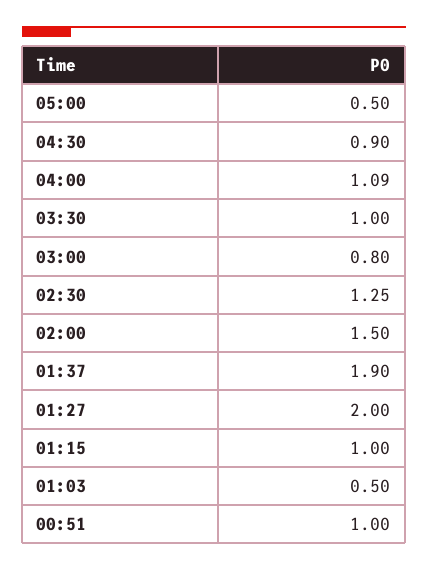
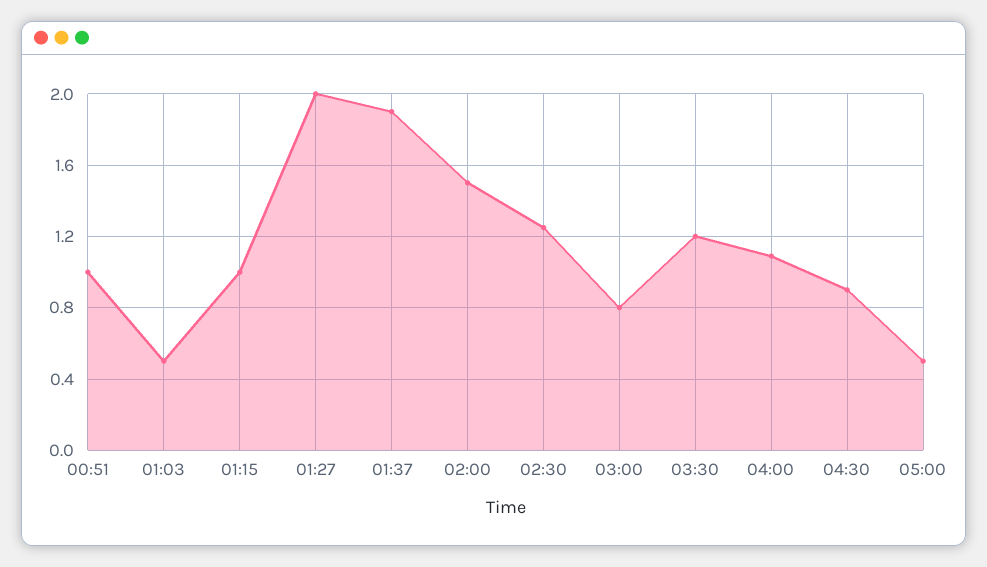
  {
    "05:00": 0.5,
    "04:30": 0.9,
    "04:00": 1.09,
-   "03:30": 1,
+   "03:30": 1.2,
    "03:00": 0.8,
    "02:30": 1.25,
    "02:00": 1.5,
    "01:37": 1.9,
    "01:27": 2,
    "01:15": 1,
    "01:03": 0.5,
    "00:51": 1
  }

